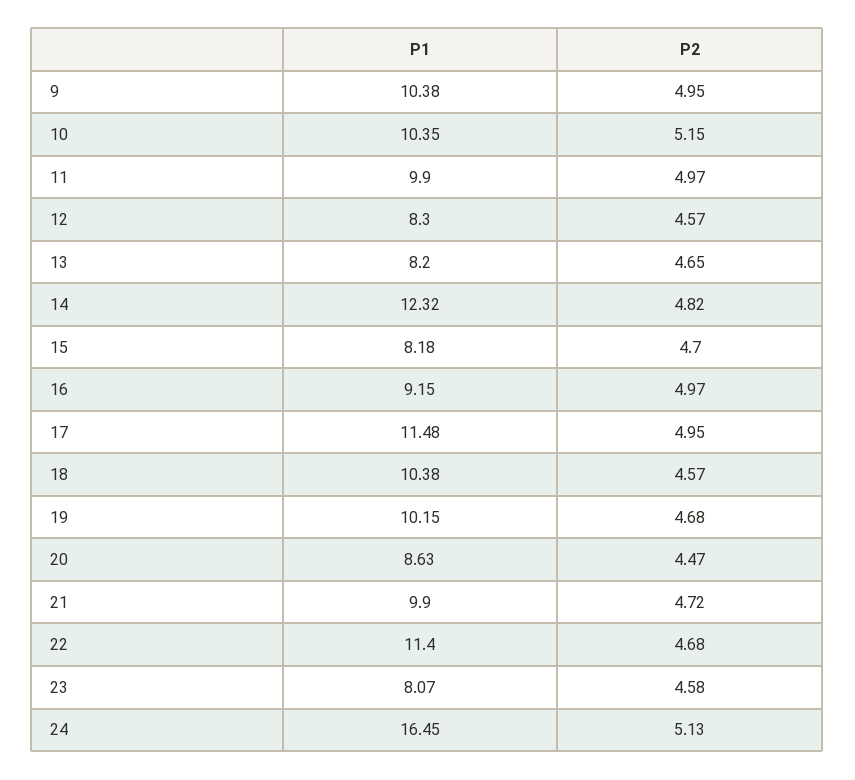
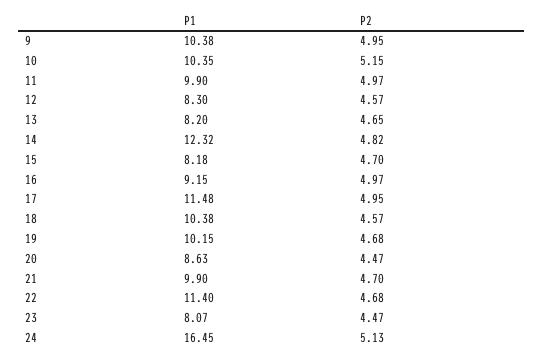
  {
    "P1": {
      "9": 10.38,
      "10": 10.35,
      "11": 9.9,
      "12": 8.3,
      "13": 8.2,
      "14": 12.32,
      "15": 8.18,
      "16": 9.15,
      "17": 11.48,
      "18": 10.38,
      "19": 10.15,
      "20": 8.63,
      "21": 9.9,
      "22": 11.4,
      "23": 8.07,
      "24": 16.45
    },
    "P2": {
      "9": 4.95,
      "10": 5.15,
      "11": 4.97,
      "12": 4.57,
      "13": 4.65,
      "14": 4.82,
      "15": 4.7,
      "16": 4.97,
      "17": 4.95,
      "18": 4.57,
      "19": 4.68,
      "20": 4.47,
-     "21": 4.72,
+     "21": 4.7,
      "22": 4.68,
-     "23": 4.58,
+     "23": 4.47,
      "24": 5.13
    }
  }

